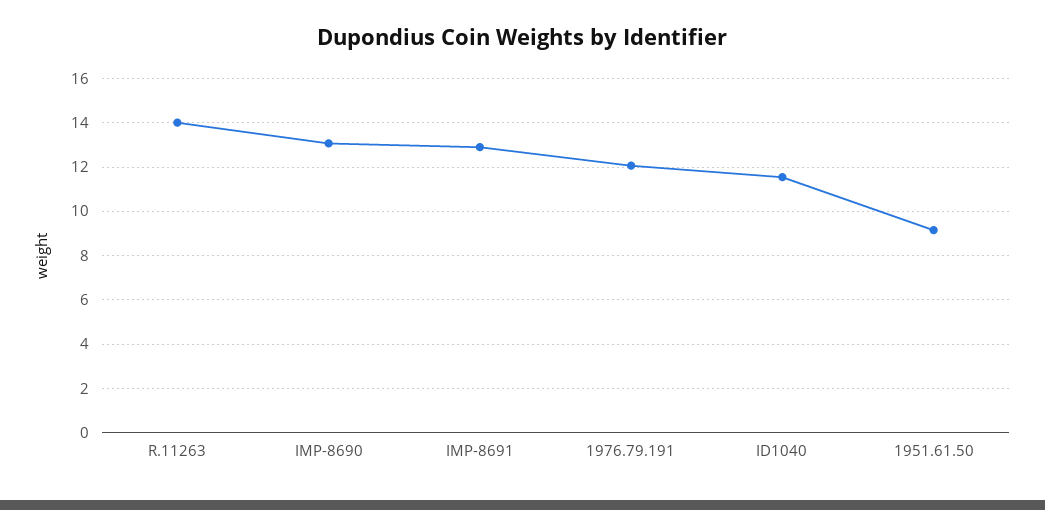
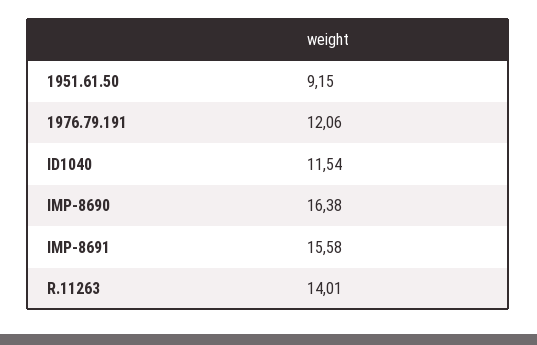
  {
    "R.11263": 14.01,
-   "IMP-8690": 13,
+   "IMP-8690": 16.38,
-   "IMP-8691": 13,
+   "IMP-8691": 15.58,
    "1976.79.191": 12.06,
    "ID1040": 11.54,
    "1951.61.50": 9.15
  }

